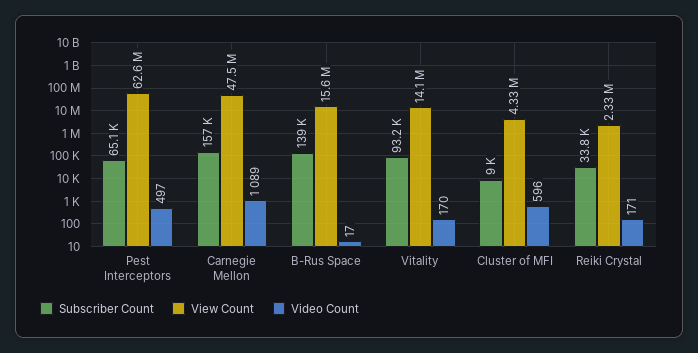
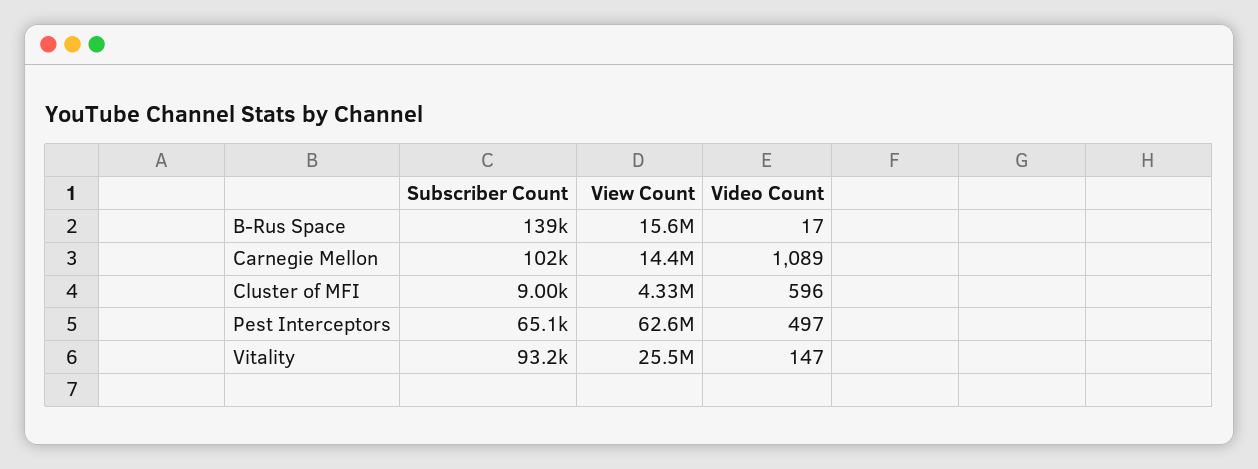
  {
    "Subscriber Count": {
      "Pest Interceptors": 65100,
-     "Carnegie Mellon": 157000,
+     "Carnegie Mellon": 102000,
      "B-Rus Space": 139000,
      "Vitality": 93200,
-     "Cluster of MFI": 9000,
+     "Cluster of MFI": 9000
-     "Reiki Crystal": 33800
    },
    "View Count": {
      "Pest Interceptors": 62600000,
-     "Carnegie Mellon": 47500000,
+     "Carnegie Mellon": 14400000,
      "B-Rus Space": 15600000,
-     "Vitality": 14100000,
+     "Vitality": 25500000,
-     "Cluster of MFI": 4330000,
+     "Cluster of MFI": 4330000
-     "Reiki Crystal": 2330000
    },
    "Video Count": {
      "Pest Interceptors": 497,
      "Carnegie Mellon": 1089,
      "B-Rus Space": 17,
-     "Vitality": 170,
+     "Vitality": 147,
-     "Cluster of MFI": 596,
+     "Cluster of MFI": 596
-     "Reiki Crystal": 171
    }
  }

